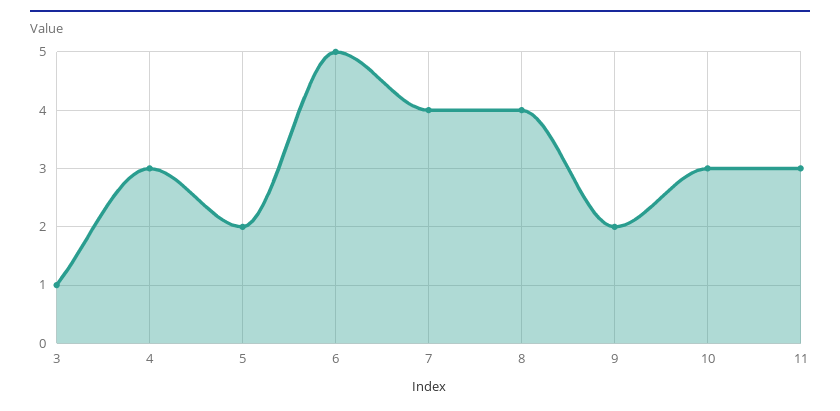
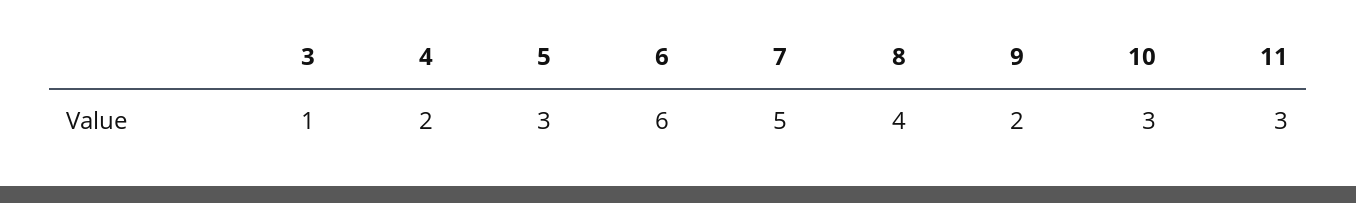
  {
    "3": 1,
-   "4": 3,
+   "4": 2,
-   "5": 2,
+   "5": 3,
-   "6": 5,
+   "6": 6,
-   "7": 4,
+   "7": 5,
    "8": 4,
    "9": 2,
    "10": 3,
    "11": 3
  }

